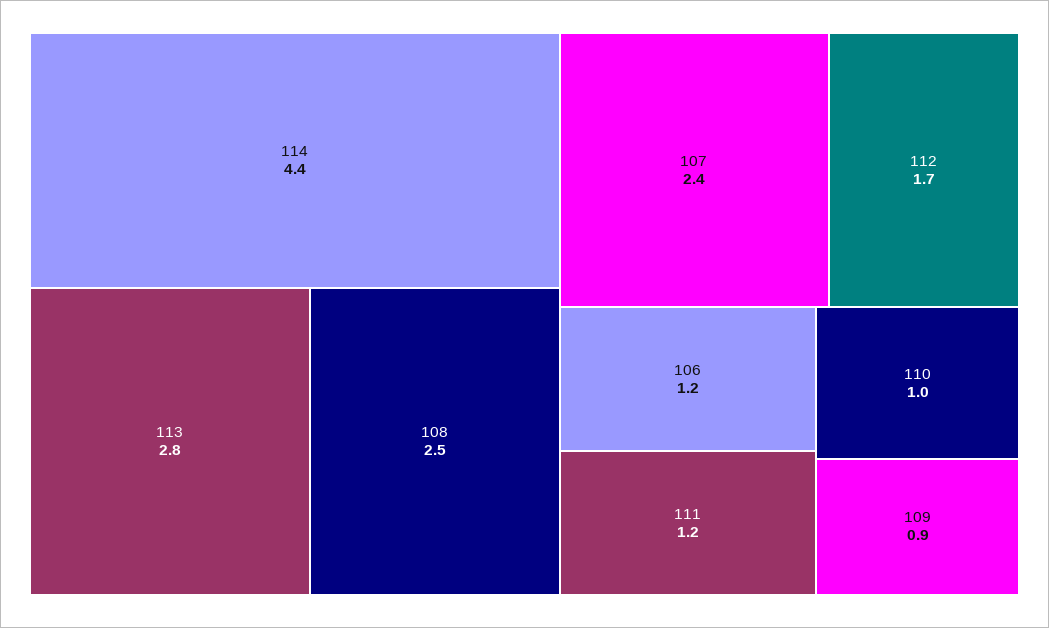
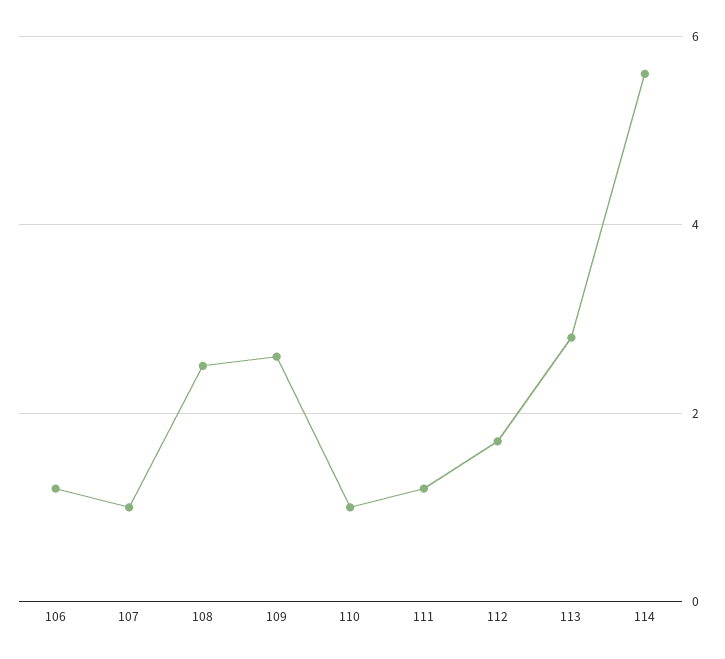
  {
-   "114": 4.4,
+   "114": 5.5,
    "113": 2.8,
    "108": 2.5,
-   "107": 2.4,
+   "107": 1,
    "112": 1.7,
    "106": 1.2,
    "111": 1.2,
    "110": 1,
-   "109": 0.9
+   "109": 2.5
  }

